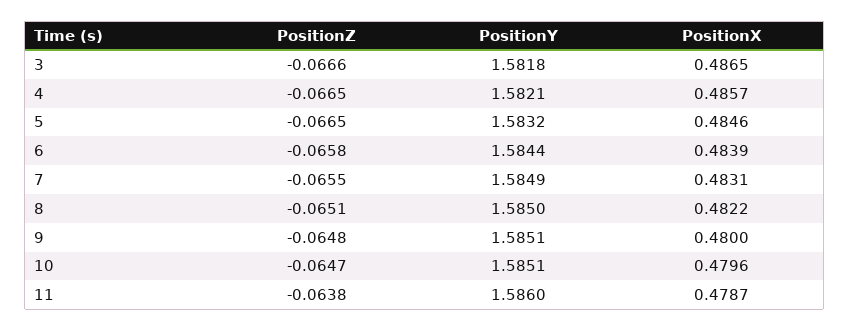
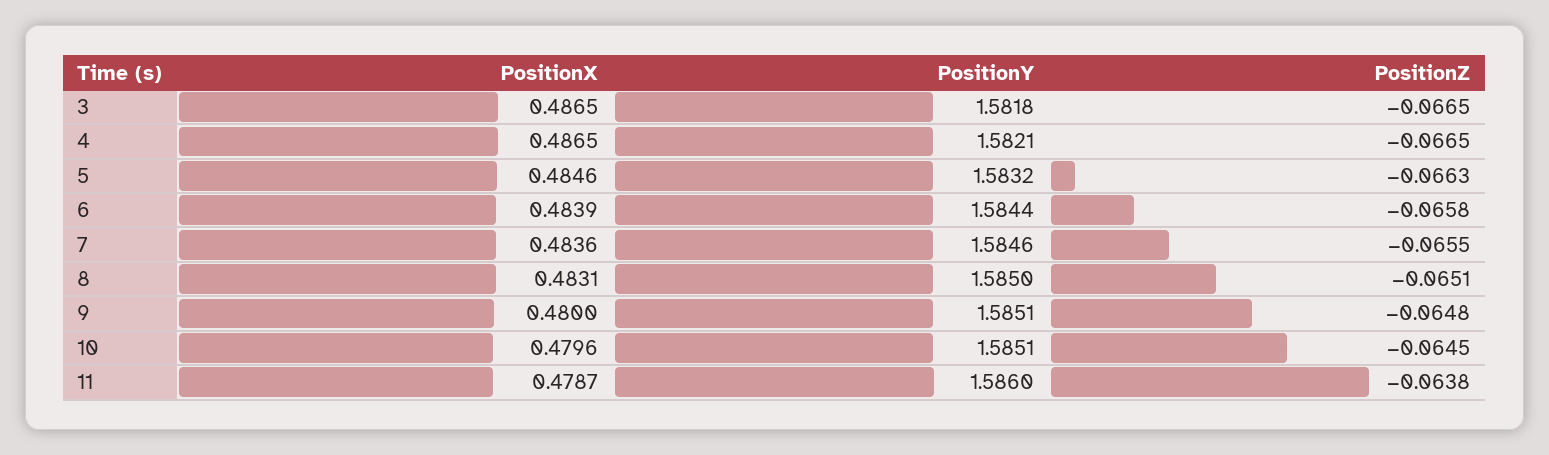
  {
    "PositionZ": {
-     "3": -0.0666,
+     "3": -0.0665,
      "4": -0.0665,
-     "5": -0.0665,
+     "5": -0.0663,
      "6": -0.0658,
      "7": -0.0655,
      "8": -0.0651,
      "9": -0.0648,
-     "10": -0.0647,
+     "10": -0.0645,
      "11": -0.0638
    },
    "PositionY": {
      "3": 1.5818,
      "4": 1.5821,
      "5": 1.5832,
      "6": 1.5844,
-     "7": 1.5849,
+     "7": 1.5846,
      "8": 1.585,
      "9": 1.5851,
      "10": 1.5851,
      "11": 1.586
    },
    "PositionX": {
      "3": 0.4865,
-     "4": 0.4857,
+     "4": 0.4865,
      "5": 0.4846,
      "6": 0.4839,
-     "7": 0.4831,
+     "7": 0.4836,
-     "8": 0.4822,
+     "8": 0.4831,
      "9": 0.48,
      "10": 0.4796,
      "11": 0.4787
    }
  }

